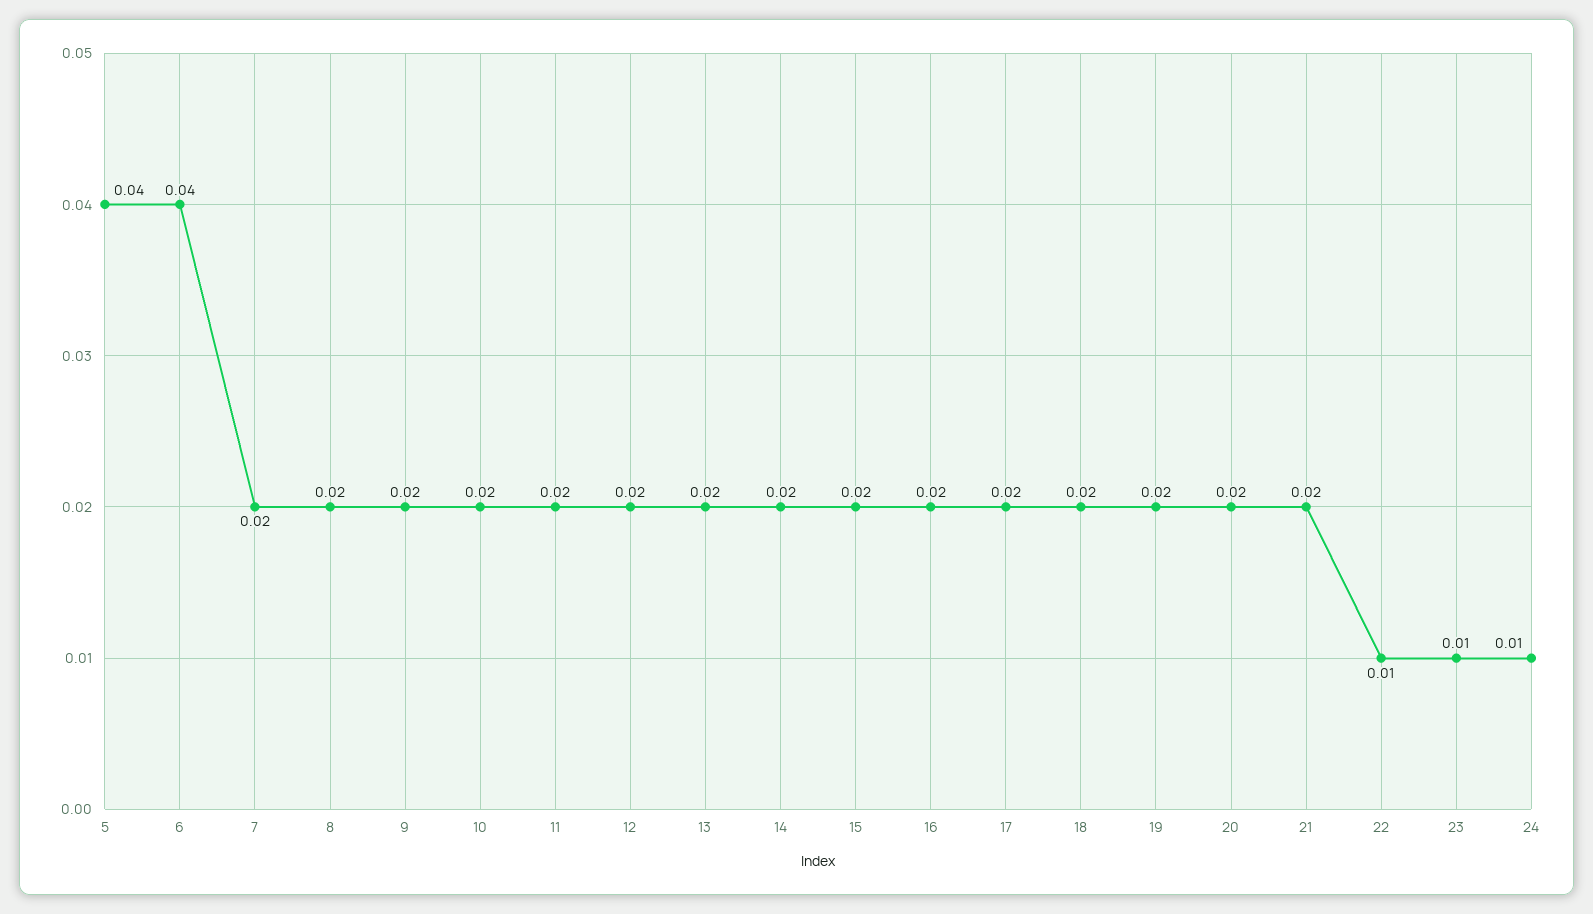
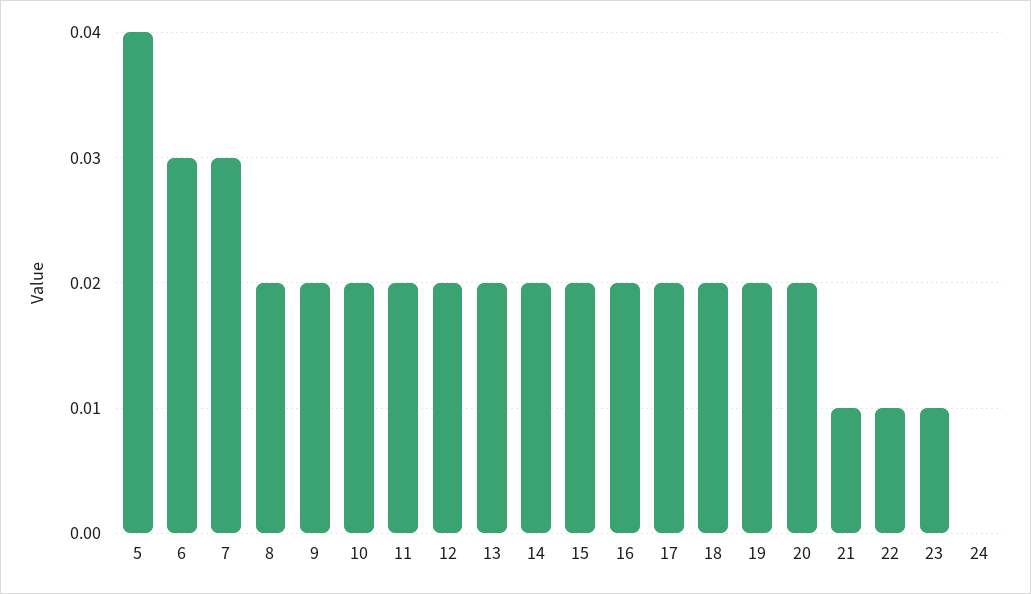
  {
    "5": 0.04,
-   "6": 0.04,
+   "6": 0.03,
-   "7": 0.02,
+   "7": 0.03,
    "8": 0.02,
    "9": 0.02,
    "10": 0.02,
    "11": 0.02,
    "12": 0.02,
    "13": 0.02,
    "14": 0.02,
    "15": 0.02,
    "16": 0.02,
    "17": 0.02,
    "18": 0.02,
    "19": 0.02,
    "20": 0.02,
-   "21": 0.02,
+   "21": 0.01,
    "22": 0.01,
    "23": 0.01,
-   "24": 0.01
+   "24": 0
  }

